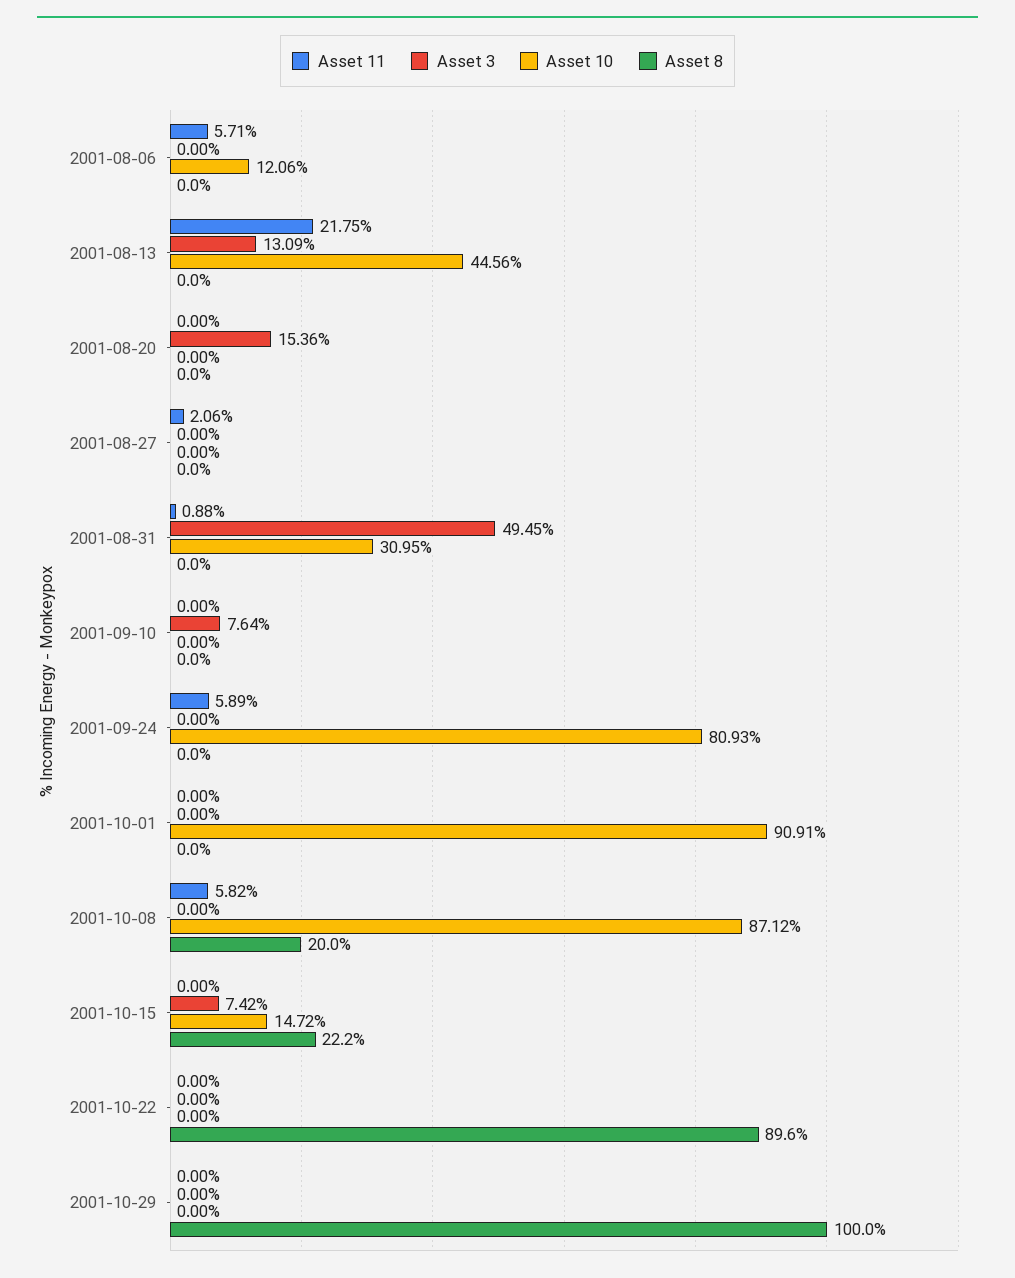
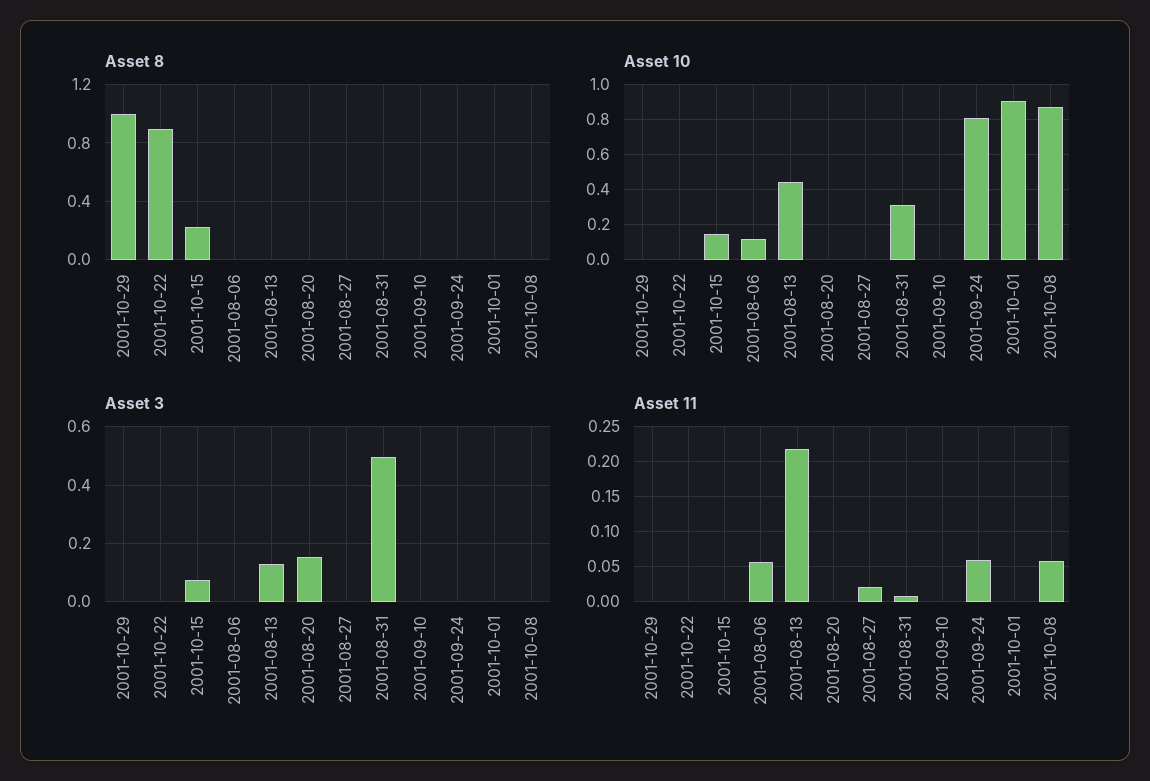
  {
    "Asset 11": {
      "2001-08-06": 0.0571,
      "2001-08-13": 0.2175,
      "2001-08-20": 0,
      "2001-08-27": 0.0206,
      "2001-08-31": 0.0088,
      "2001-09-10": 0,
      "2001-09-24": 0.0589,
      "2001-10-01": 0,
      "2001-10-08": 0.0582,
      "2001-10-15": 0,
      "2001-10-22": 0,
      "2001-10-29": 0
    },
    "Asset 3": {
      "2001-08-06": 0,
      "2001-08-13": 0.1309,
      "2001-08-20": 0.1536,
      "2001-08-27": 0,
      "2001-08-31": 0.4945,
-     "2001-09-10": 0.0764,
+     "2001-09-10": 0,
      "2001-09-24": 0,
      "2001-10-01": 0,
      "2001-10-08": 0,
      "2001-10-15": 0.0742,
      "2001-10-22": 0,
      "2001-10-29": 0
    },
    "Asset 10": {
      "2001-08-06": 0.1206,
      "2001-08-13": 0.4456,
      "2001-08-20": 0,
      "2001-08-27": 0,
      "2001-08-31": 0.3095,
      "2001-09-10": 0,
      "2001-09-24": 0.8093,
      "2001-10-01": 0.9091,
      "2001-10-08": 0.8712,
      "2001-10-15": 0.1472,
      "2001-10-22": 0,
      "2001-10-29": 0
    },
    "Asset 8": {
      "2001-08-06": 0,
      "2001-08-13": 0,
      "2001-08-20": 0,
      "2001-08-27": 0,
      "2001-08-31": 0,
      "2001-09-10": 0,
      "2001-09-24": 0,
      "2001-10-01": 0,
-     "2001-10-08": 0.2,
+     "2001-10-08": 0,
      "2001-10-15": 0.222,
      "2001-10-22": 0.896,
      "2001-10-29": 1
    }
  }

